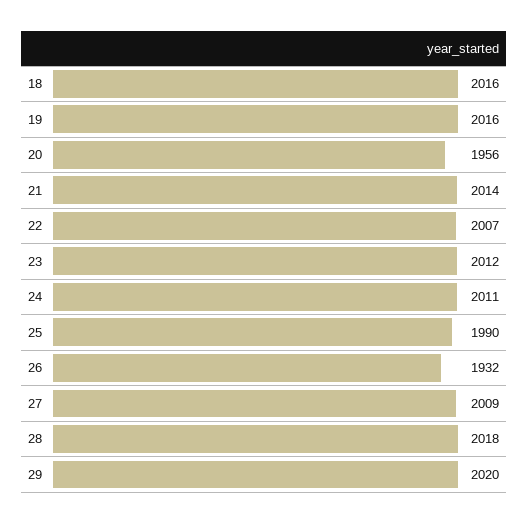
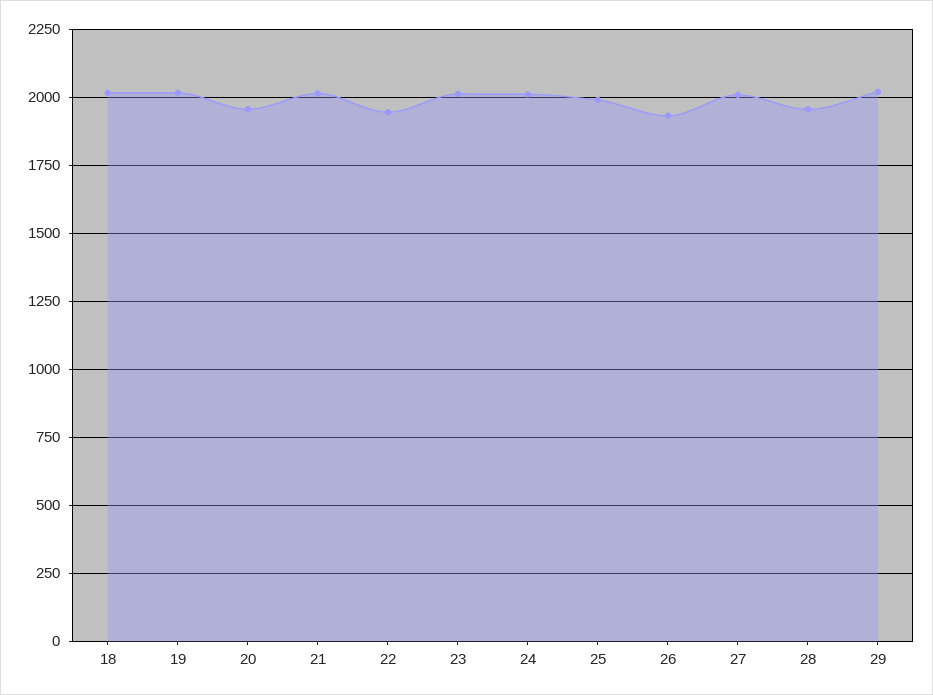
  {
    "18": 2016,
    "19": 2016,
    "20": 1956,
    "21": 2014,
-   "22": 2007,
+   "22": 1950,
    "23": 2012,
    "24": 2011,
    "25": 1990,
    "26": 1932,
    "27": 2009,
-   "28": 2018,
+   "28": 1950,
    "29": 2020
  }

